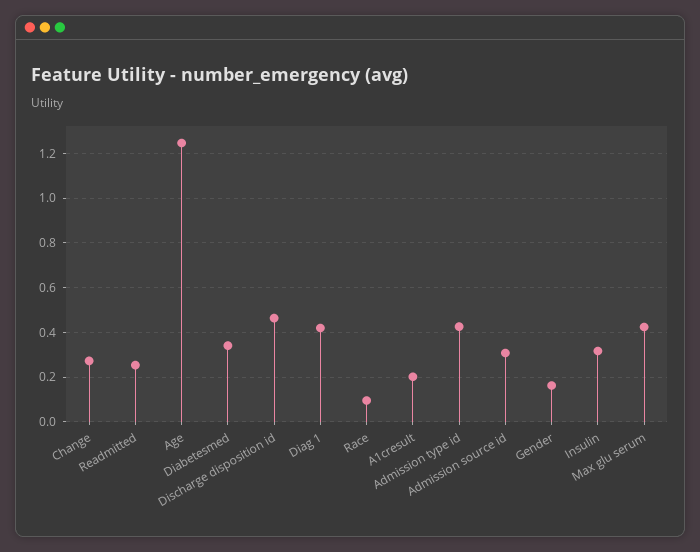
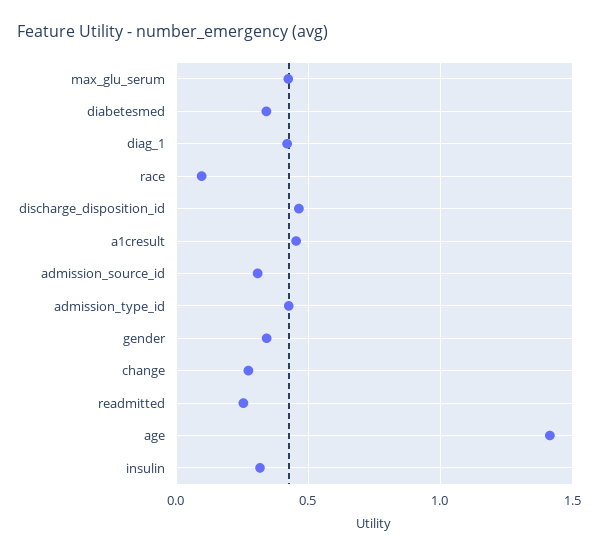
  {
    "Change": 0.25,
    "Readmitted": 0.25,
-   "Age": 1.25,
+   "Age": 1.4,
    "Diabetesmed": 0.35,
    "Discharge disposition id": 0.45,
    "Diag 1": 0.4,
    "Race": 0.1,
-   "A1cresult": 0.2,
+   "A1cresult": 0.45,
    "Admission type id": 0.45,
    "Admission source id": 0.3,
-   "Gender": 0.15,
+   "Gender": 0.35,
    "Insulin": 0.3,
    "Max glu serum": 0.4
  }

